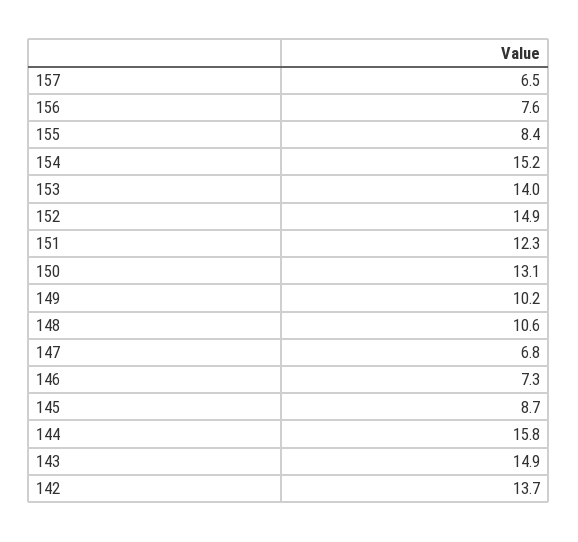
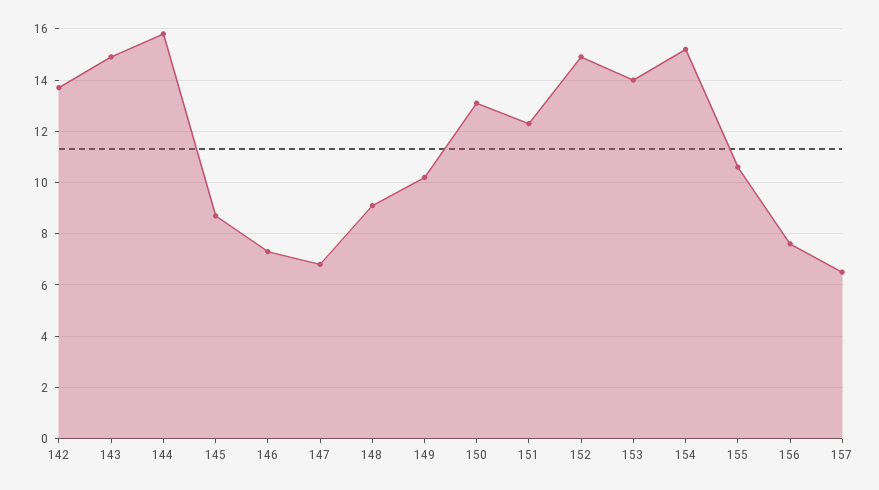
  {
    "157": 6.5,
    "156": 7.6,
-   "155": 8.4,
+   "155": 10.5,
    "154": 15.2,
    "153": 14,
    "152": 14.9,
    "151": 12.3,
    "150": 13.1,
    "149": 10.2,
-   "148": 10.6,
+   "148": 9,
    "147": 6.8,
    "146": 7.3,
    "145": 8.7,
    "144": 15.8,
    "143": 14.9,
    "142": 13.7
  }

